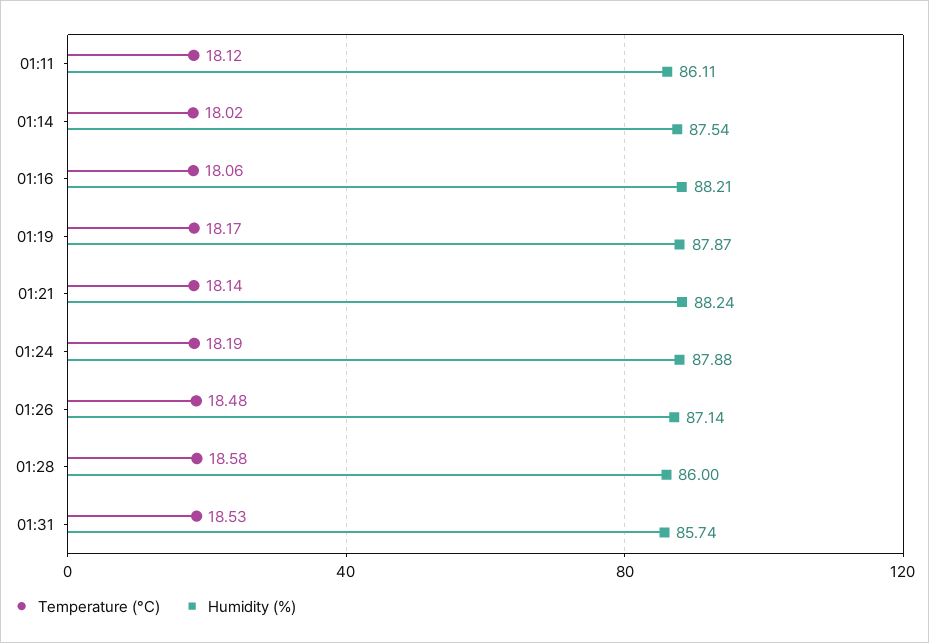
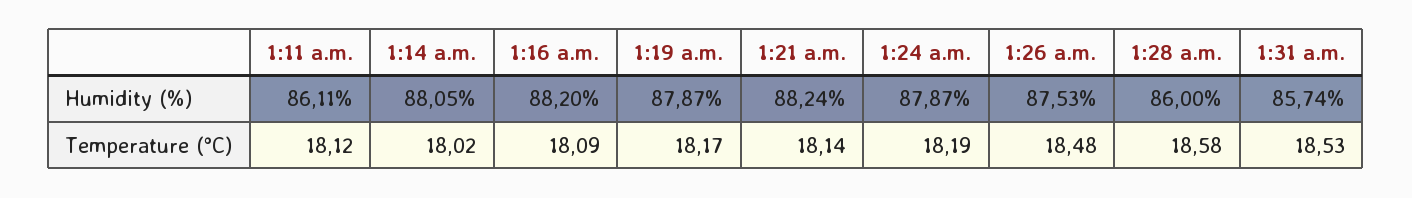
  {
    "Temperature (°C)": {
      "01:11": 18.12,
      "01:14": 18.02,
-     "01:16": 18.06,
+     "01:16": 18.09,
      "01:19": 18.17,
      "01:21": 18.14,
      "01:24": 18.19,
      "01:26": 18.48,
      "01:28": 18.58,
      "01:31": 18.53
    },
    "Humidity (%)": {
      "01:11": 86.11,
-     "01:14": 87.54,
+     "01:14": 88.05,
-     "01:16": 88.21,
+     "01:16": 88.2,
      "01:19": 87.87,
      "01:21": 88.24,
-     "01:24": 87.88,
+     "01:24": 87.87,
-     "01:26": 87.14,
+     "01:26": 87.53,
      "01:28": 86,
      "01:31": 85.74
    }
  }

